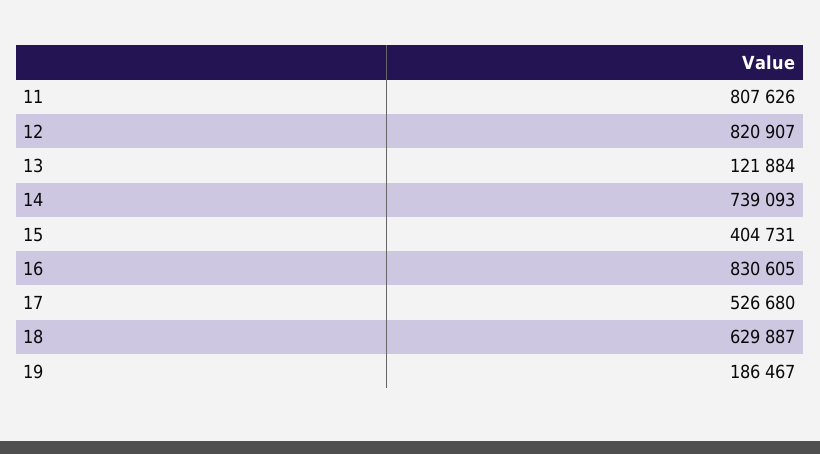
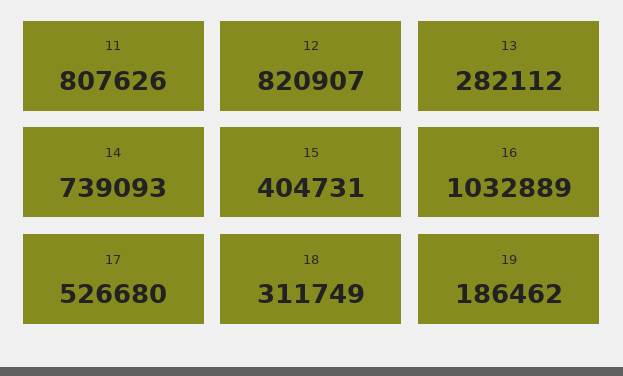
  {
    "11": 807626,
    "12": 820907,
-   "13": 121884,
+   "13": 282112,
    "14": 739093,
    "15": 404731,
-   "16": 830605,
+   "16": 1032889,
    "17": 526680,
-   "18": 629887,
+   "18": 311749,
-   "19": 186467
+   "19": 186462
  }

